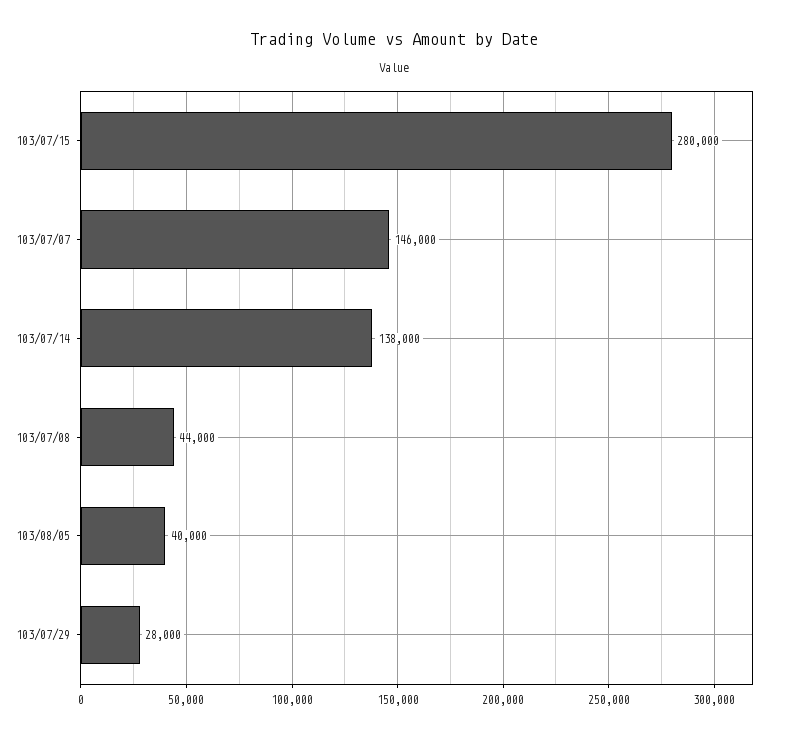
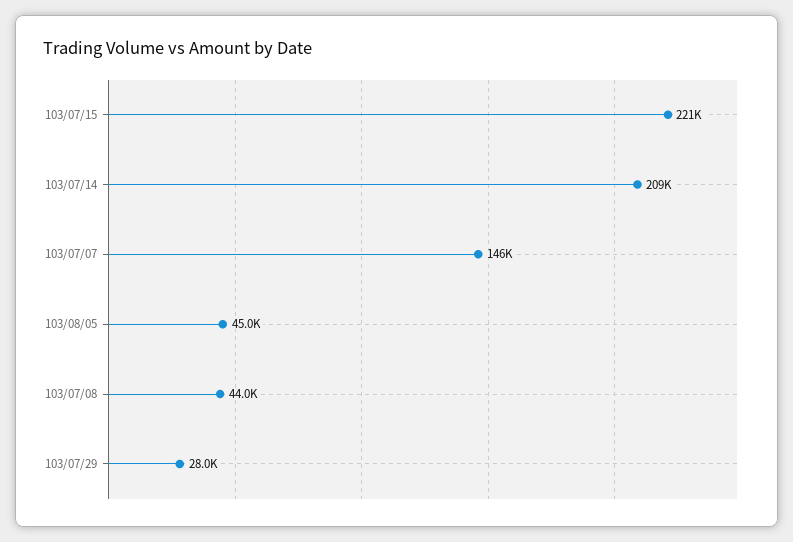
  {
-   "103/07/15": 280000,
+   "103/07/15": 221000,
    "103/07/07": 146000,
-   "103/07/14": 138000,
+   "103/07/14": 209000,
    "103/07/08": 44000,
-   "103/08/05": 40000,
+   "103/08/05": 45000,
    "103/07/29": 28000
  }

